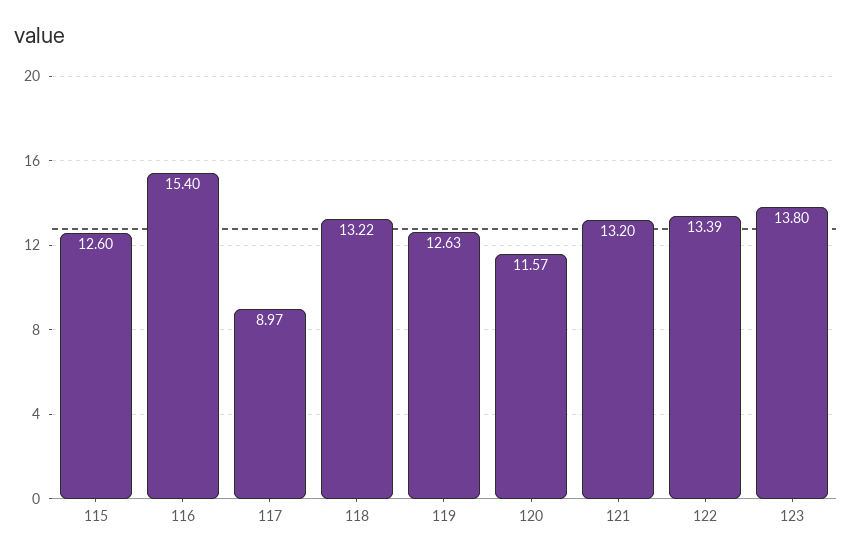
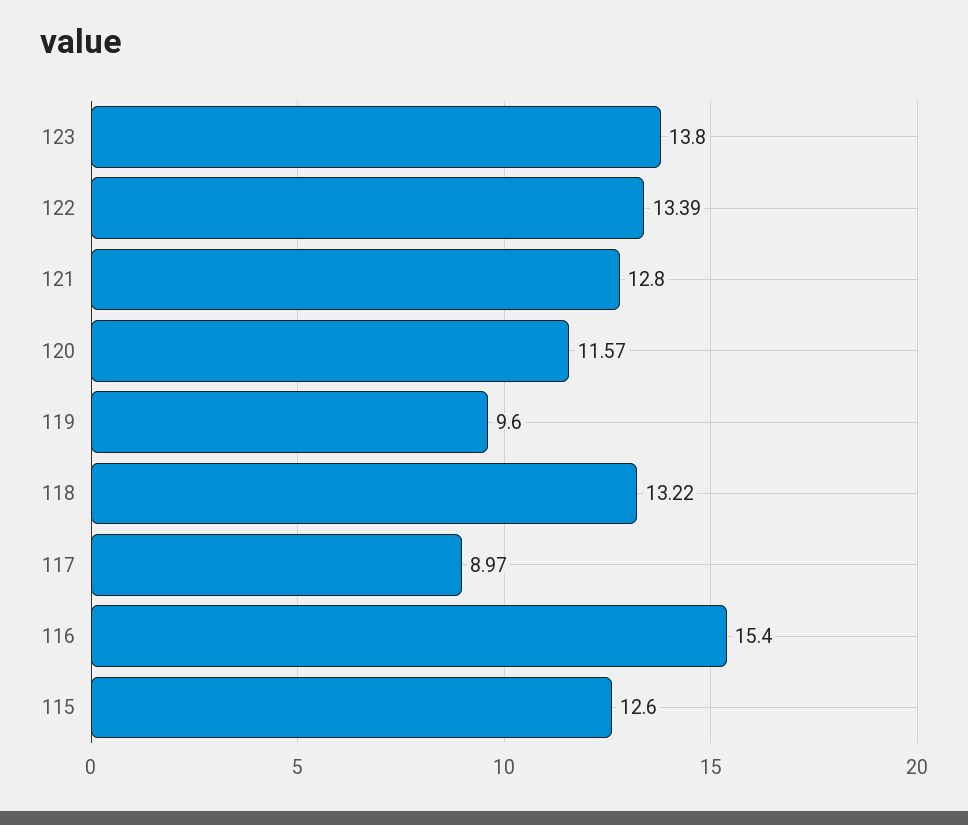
  {
    "115": 12.6,
    "116": 15.4,
    "117": 8.97,
    "118": 13.22,
-   "119": 12.63,
+   "119": 9.6,
    "120": 11.57,
-   "121": 13.2,
+   "121": 12.8,
    "122": 13.39,
    "123": 13.8
  }

